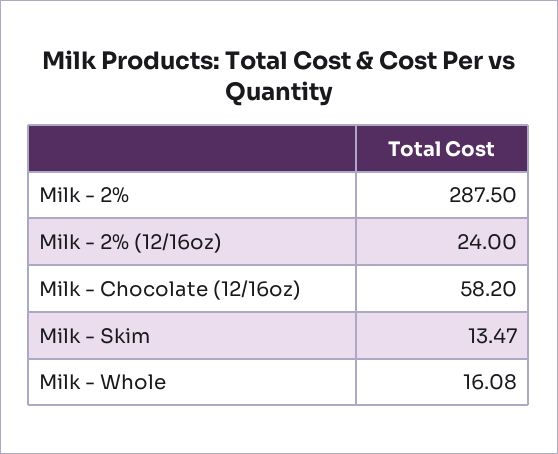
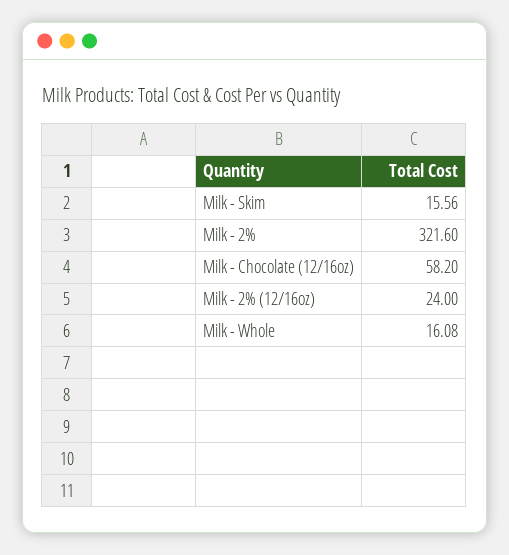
  {
-   "Milk - 2%": 287.5,
+   "Milk - 2%": 321.6,
    "Milk - 2% (12/16oz)": 24,
    "Milk - Chocolate (12/16oz)": 58.2,
-   "Milk - Skim": 13.47,
+   "Milk - Skim": 15.56,
    "Milk - Whole": 16.08
  }

